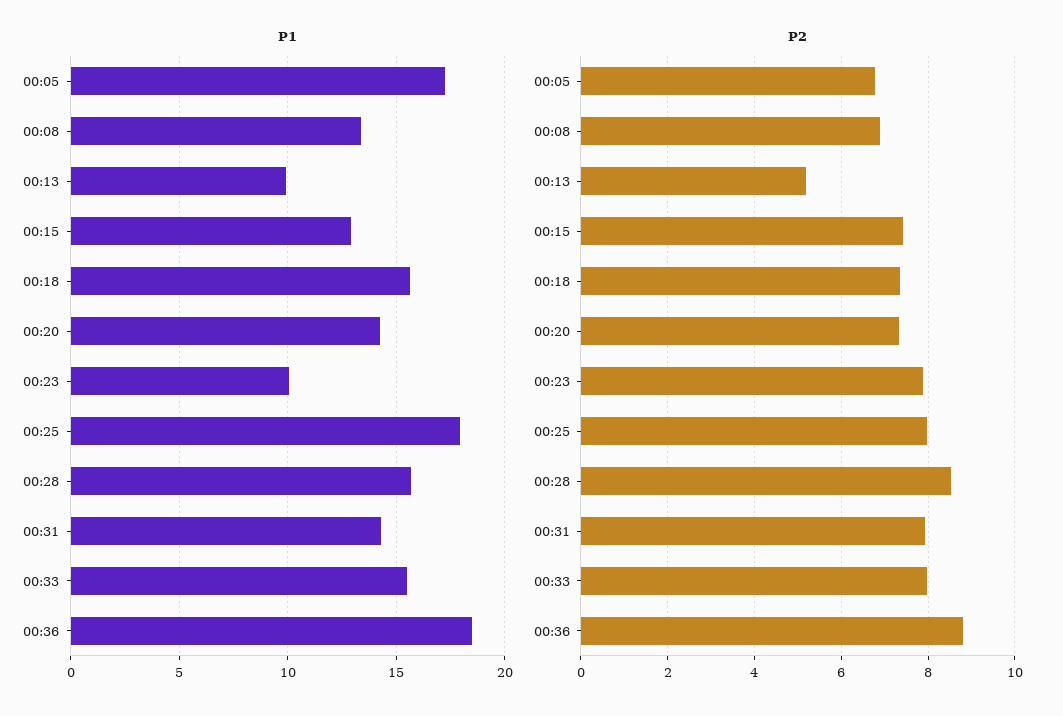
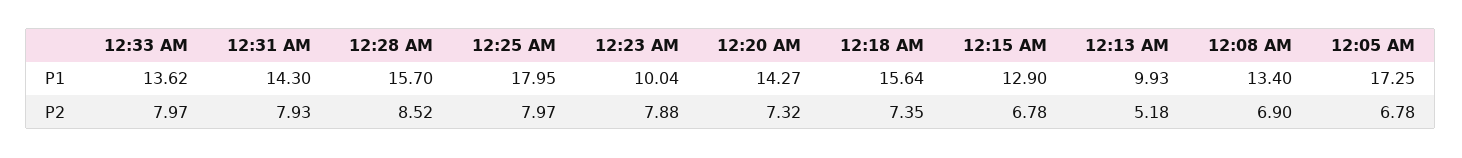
  {
    "P1": {
      "00:05": 17.25,
      "00:08": 13.4,
      "00:13": 9.93,
      "00:15": 12.9,
      "00:18": 15.64,
      "00:20": 14.27,
      "00:23": 10.04,
      "00:25": 17.95,
      "00:28": 15.7,
      "00:31": 14.3,
-     "00:33": 15.5,
+     "00:33": 13.62
-     "00:36": 18.5
    },
    "P2": {
      "00:05": 6.78,
      "00:08": 6.9,
      "00:13": 5.18,
-     "00:15": 7.4,
+     "00:15": 6.78,
      "00:18": 7.35,
      "00:20": 7.32,
      "00:23": 7.88,
      "00:25": 7.97,
      "00:28": 8.52,
      "00:31": 7.93,
-     "00:33": 7.97,
+     "00:33": 7.97
-     "00:36": 8.8
    }
  }

